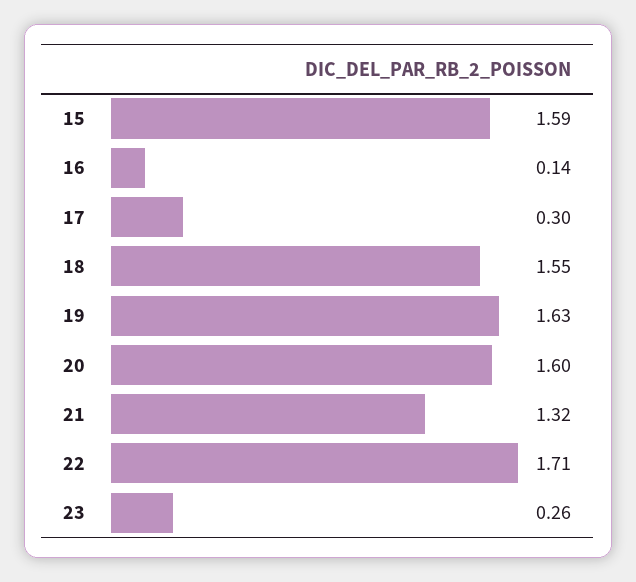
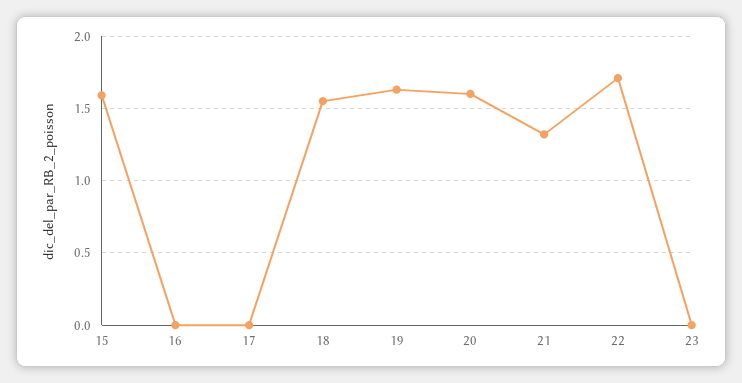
  {
    "15": 1.59,
-   "16": 0.14,
+   "16": 0,
-   "17": 0.3,
+   "17": 0,
    "18": 1.55,
    "19": 1.63,
    "20": 1.6,
    "21": 1.32,
    "22": 1.71,
-   "23": 0.26
+   "23": 0
  }

